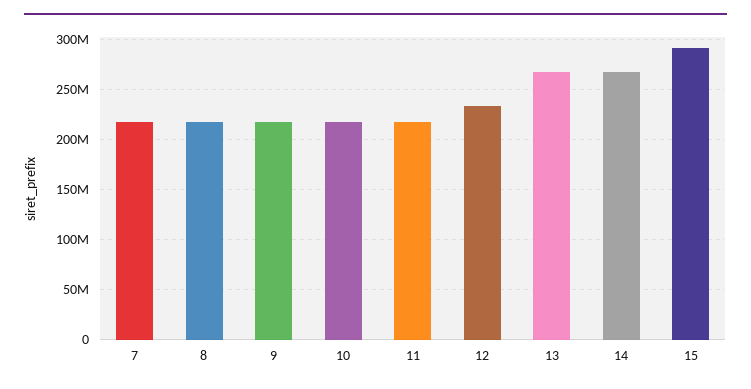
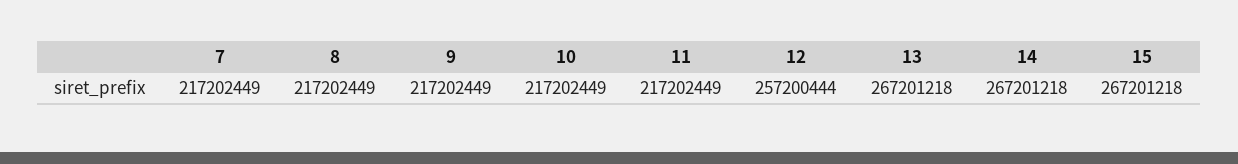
  {
    "7": 217202449,
    "8": 217202449,
    "9": 217202449,
    "10": 217202449,
    "11": 217202449,
-   "12": 230000000,
+   "12": 257200444,
    "13": 267201218,
    "14": 267201218,
-   "15": 290000000
+   "15": 267201218
  }

